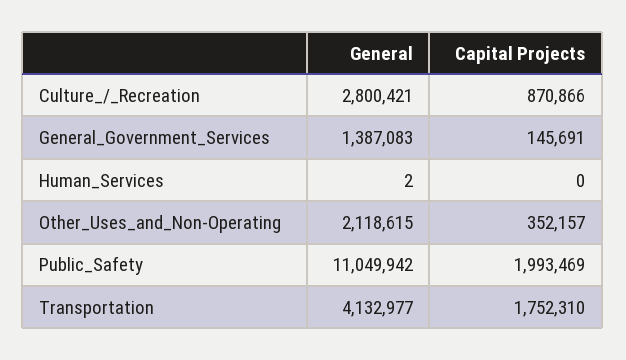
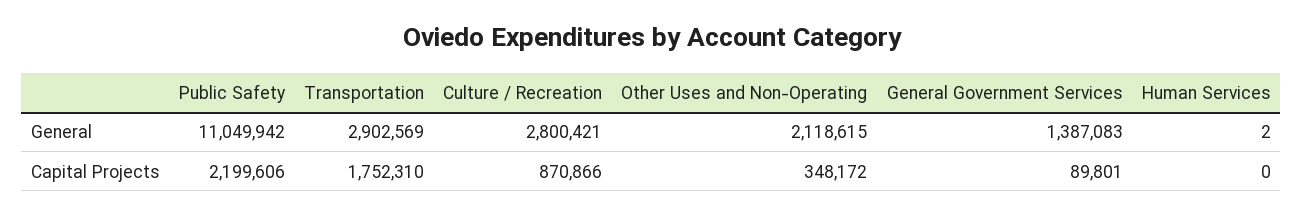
  {
    "General": {
      "Culture_/_Recreation": 2800421,
      "General_Government_Services": 1387083,
      "Human_Services": 2,
      "Other_Uses_and_Non-Operating": 2118615,
      "Public_Safety": 11049942,
-     "Transportation": 4132977
+     "Transportation": 2902569
    },
    "Capital Projects": {
      "Culture_/_Recreation": 870866,
-     "General_Government_Services": 145691,
+     "General_Government_Services": 89801,
      "Human_Services": 0,
-     "Other_Uses_and_Non-Operating": 352157,
+     "Other_Uses_and_Non-Operating": 348172,
-     "Public_Safety": 1993469,
+     "Public_Safety": 2199606,
      "Transportation": 1752310
    }
  }

